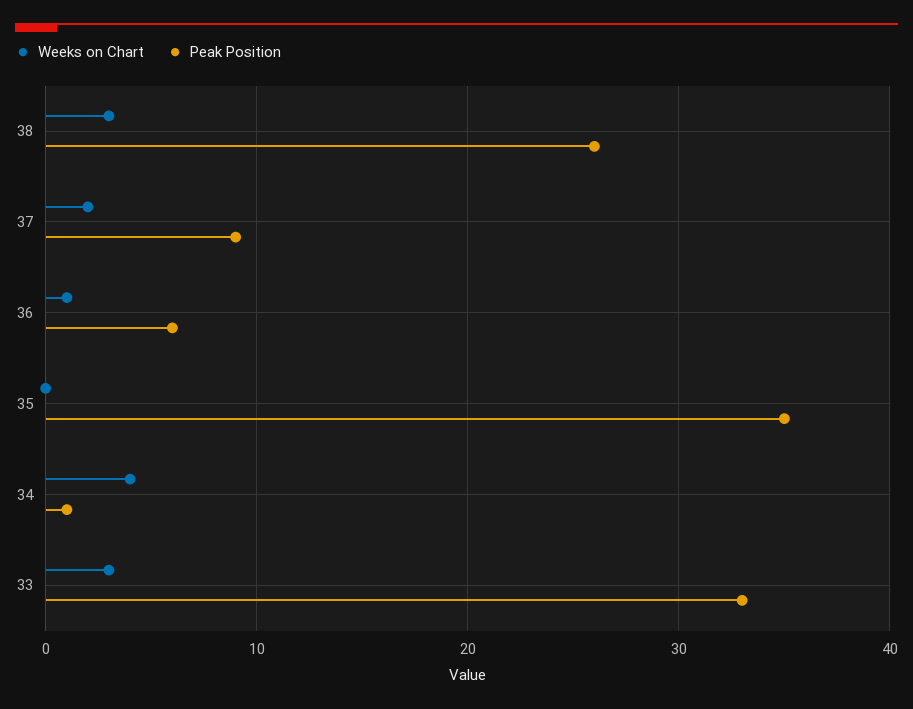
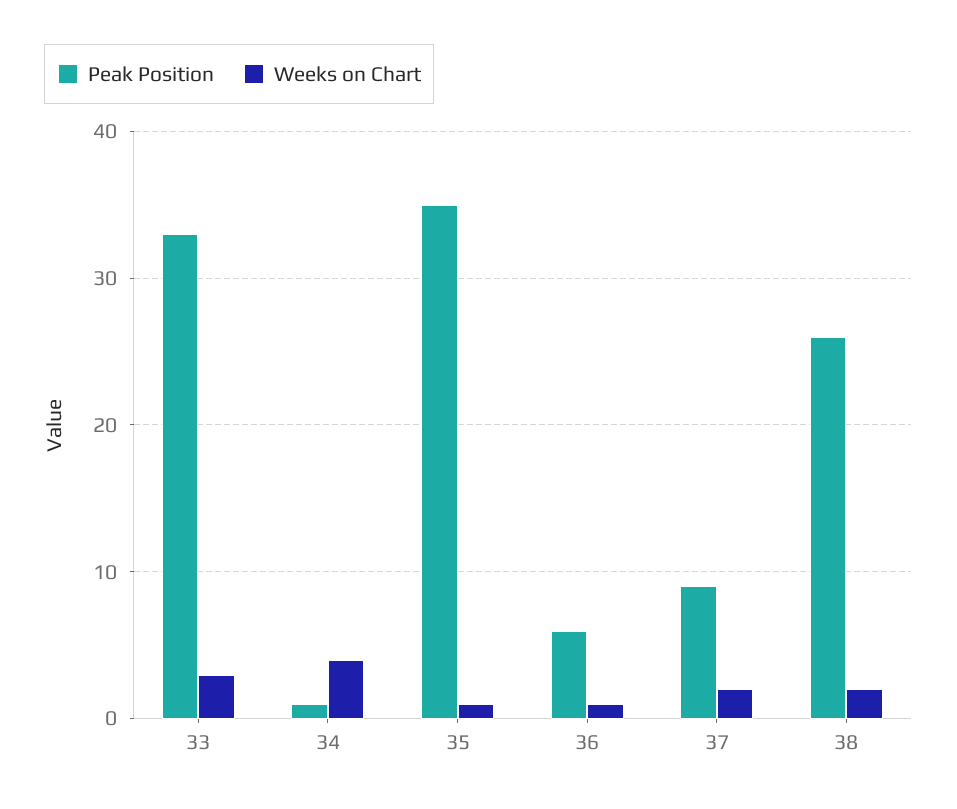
  {
    "Weeks on Chart": {
-     "38": 3,
+     "38": 2,
      "37": 2,
      "36": 1,
-     "35": 0,
+     "35": 1,
      "34": 4,
      "33": 3
    },
    "Peak Position": {
      "38": 26,
      "37": 9,
      "36": 6,
      "35": 35,
      "34": 1,
      "33": 33
    }
  }

